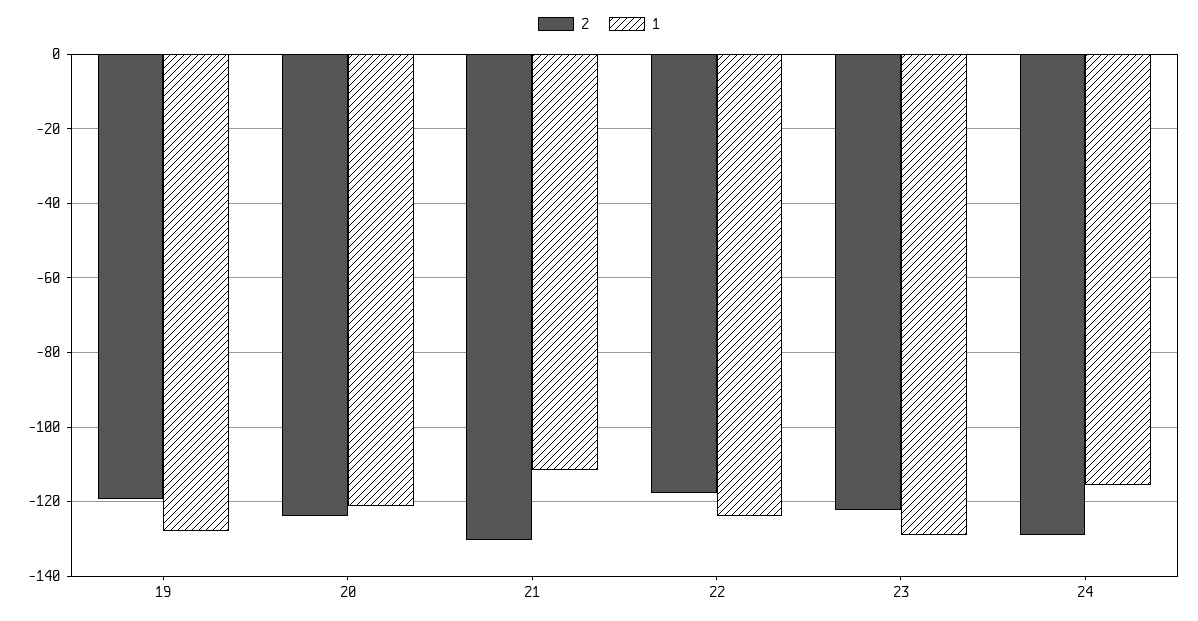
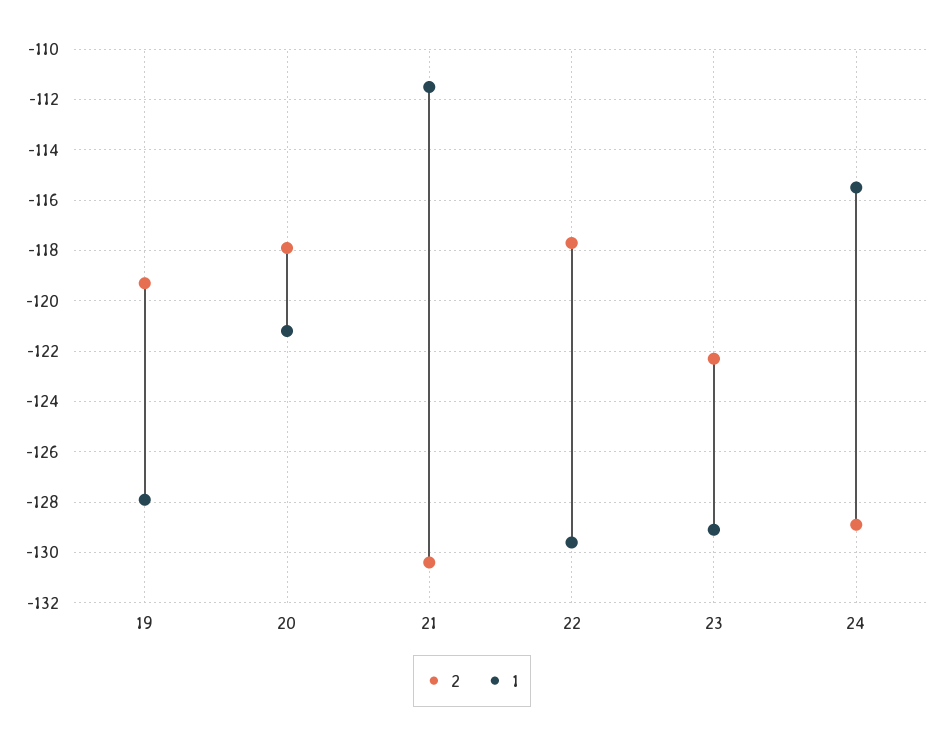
  {
    "2": {
      "19": -119.5,
-     "20": -124,
+     "20": -118,
      "21": -130.5,
      "22": -117.5,
      "23": -122.5,
      "24": -129
    },
    "1": {
      "19": -128,
      "20": -121,
      "21": -111.5,
-     "22": -124,
+     "22": -129.5,
      "23": -129,
      "24": -115.5
    }
  }

